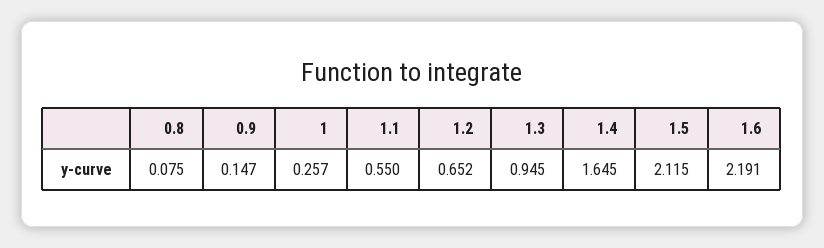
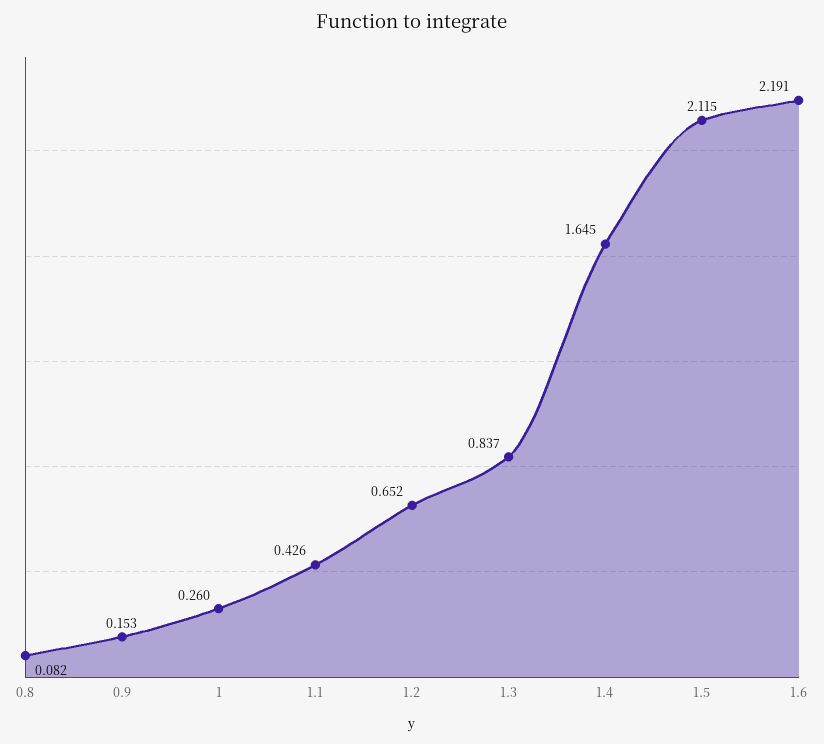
  {
-   "0.8": 0.075,
+   "0.8": 0.082,
-   "0.9": 0.147,
+   "0.9": 0.153,
-   "1": 0.257,
+   "1": 0.26,
-   "1.1": 0.55,
+   "1.1": 0.426,
    "1.2": 0.652,
-   "1.3": 0.945,
+   "1.3": 0.837,
    "1.4": 1.645,
    "1.5": 2.115,
    "1.6": 2.191
  }

